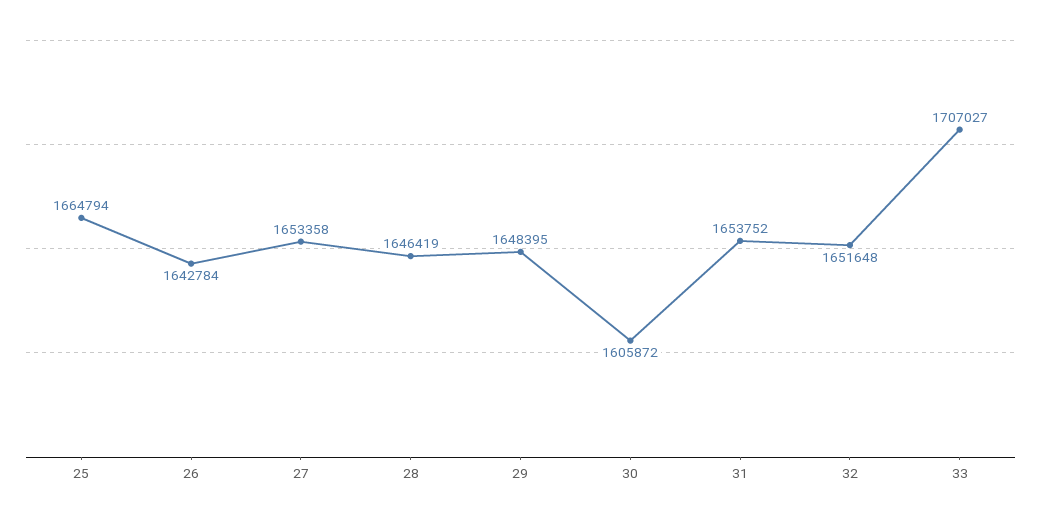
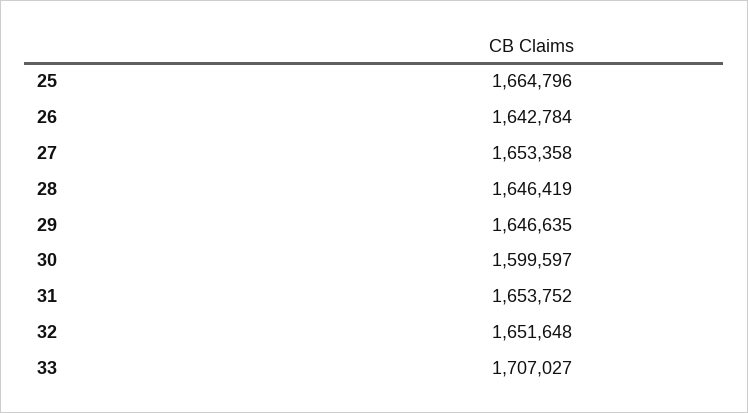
  {
-   "25": 1664794,
+   "25": 1664796,
    "26": 1642784,
    "27": 1653358,
    "28": 1646419,
-   "29": 1648395,
+   "29": 1646635,
-   "30": 1605872,
+   "30": 1599597,
    "31": 1653752,
    "32": 1651648,
    "33": 1707027
  }

